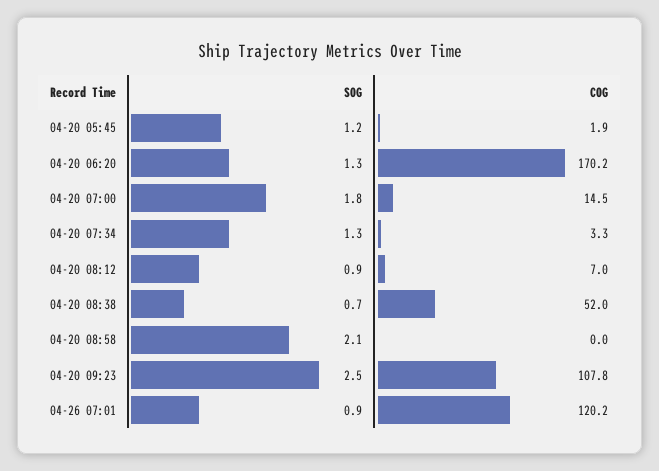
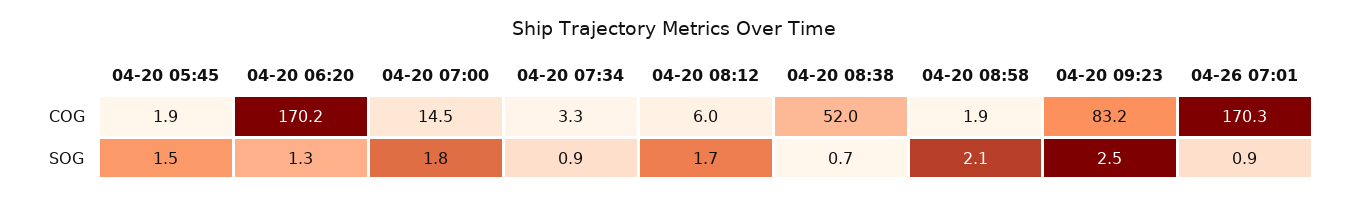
  {
    "SOG": {
-     "04-20 05:45": 1.2,
+     "04-20 05:45": 1.5,
      "04-20 06:20": 1.3,
      "04-20 07:00": 1.8,
-     "04-20 07:34": 1.3,
+     "04-20 07:34": 0.9,
-     "04-20 08:12": 0.9,
+     "04-20 08:12": 1.7,
      "04-20 08:38": 0.7,
      "04-20 08:58": 2.1,
      "04-20 09:23": 2.5,
      "04-26 07:01": 0.9
    },
    "COG": {
      "04-20 05:45": 1.9,
      "04-20 06:20": 170.2,
      "04-20 07:00": 14.5,
      "04-20 07:34": 3.3,
-     "04-20 08:12": 7,
+     "04-20 08:12": 6,
      "04-20 08:38": 52,
-     "04-20 08:58": 0,
+     "04-20 08:58": 1.9,
-     "04-20 09:23": 107.8,
+     "04-20 09:23": 83.2,
-     "04-26 07:01": 120.2
+     "04-26 07:01": 170.3
    }
  }

